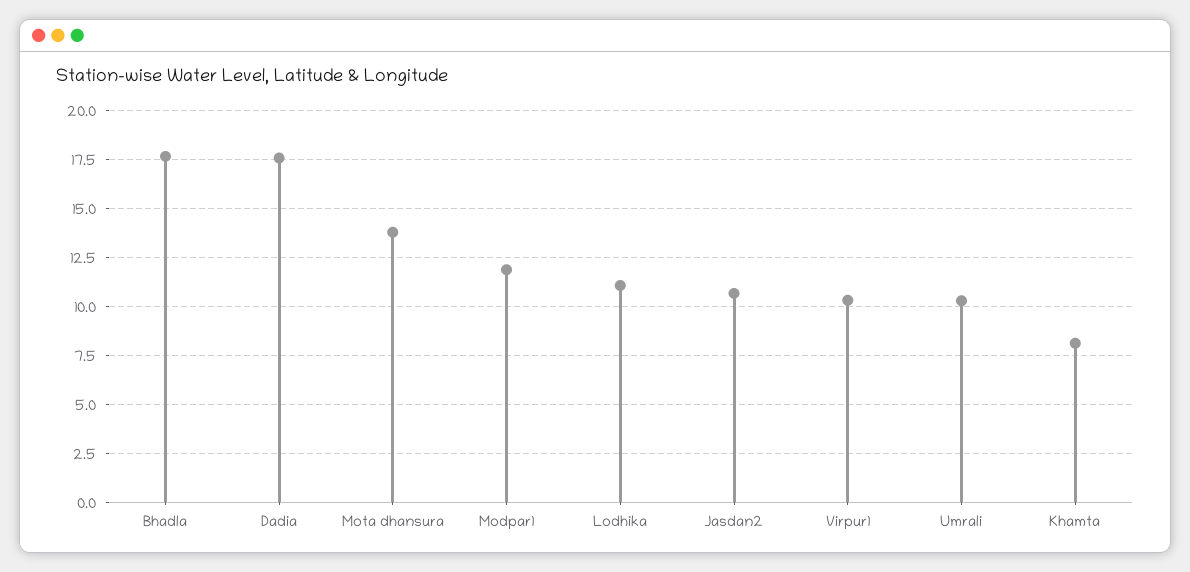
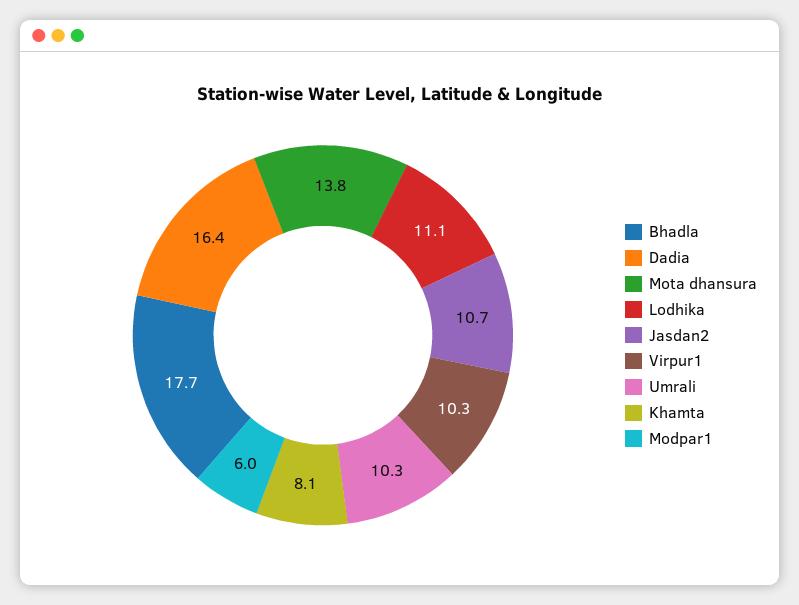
  {
    "Bhadla": 17.7,
-   "Dadia": 17.5,
+   "Dadia": 16.4,
    "Mota dhansura": 13.8,
-   "Modpar1": 12,
+   "Modpar1": 6,
    "Lodhika": 11.1,
    "Jasdan2": 10.7,
    "Virpur1": 10.3,
    "Umrali": 10.3,
    "Khamta": 8.1
  }

